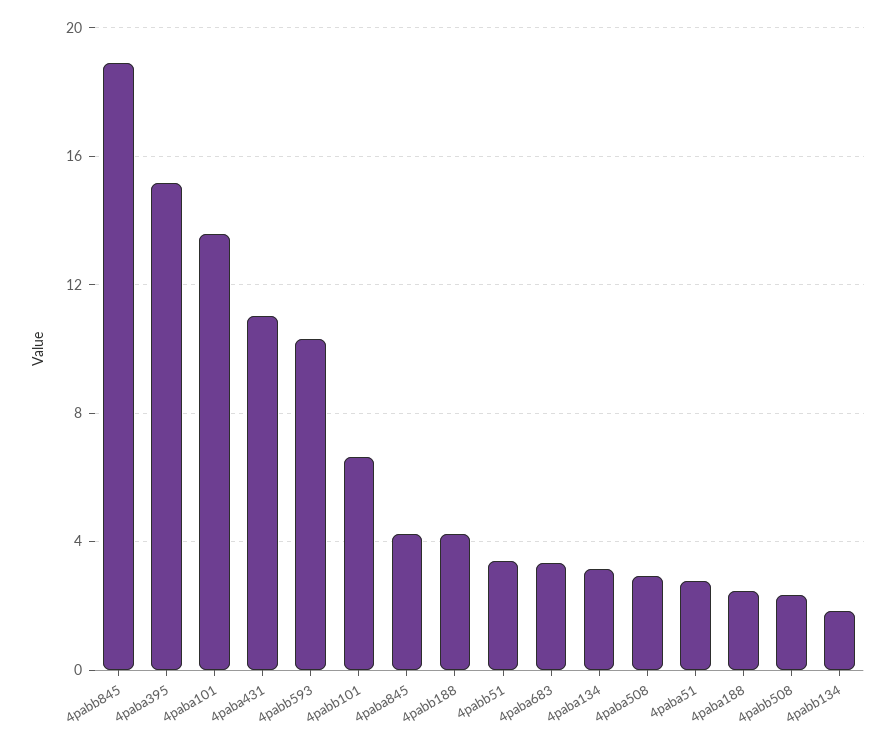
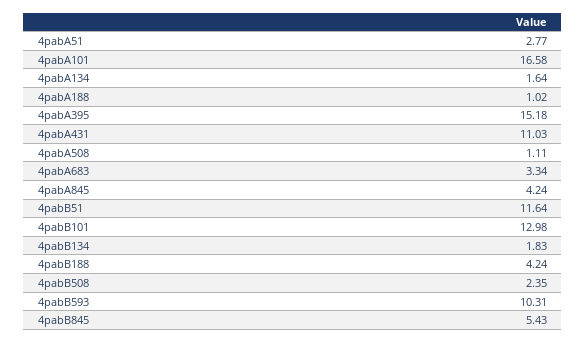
  {
-   "4pabb845": 19,
+   "4pabb845": 5.43,
    "4paba395": 15.18,
-   "4paba101": 13.5,
+   "4paba101": 16.58,
    "4paba431": 11.03,
    "4pabb593": 10.31,
-   "4pabb101": 6.5,
+   "4pabb101": 12.98,
    "4paba845": 4.24,
    "4pabb188": 4.24,
-   "4pabb51": 3.5,
+   "4pabb51": 11.64,
    "4paba683": 3.34,
-   "4paba134": 3,
+   "4paba134": 1.64,
-   "4paba508": 3,
+   "4paba508": 1.11,
    "4paba51": 2.77,
-   "4paba188": 2.5,
+   "4paba188": 1.02,
    "4pabb508": 2.35,
    "4pabb134": 1.83
  }

